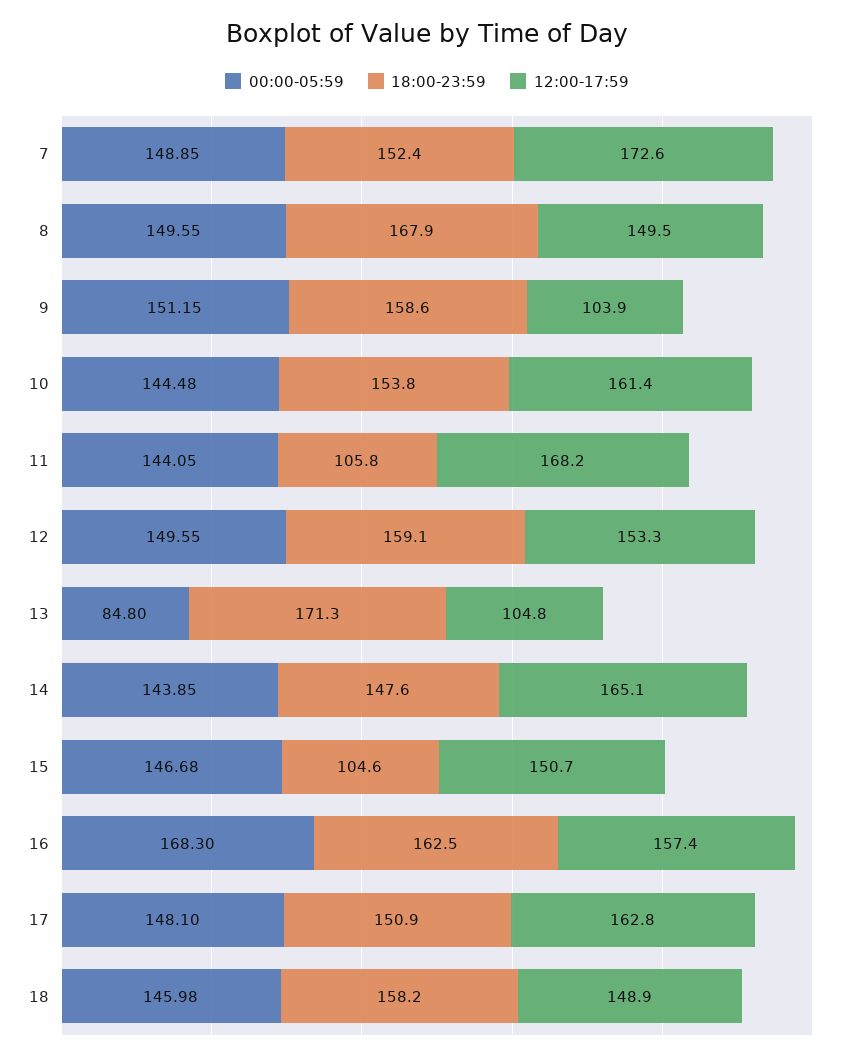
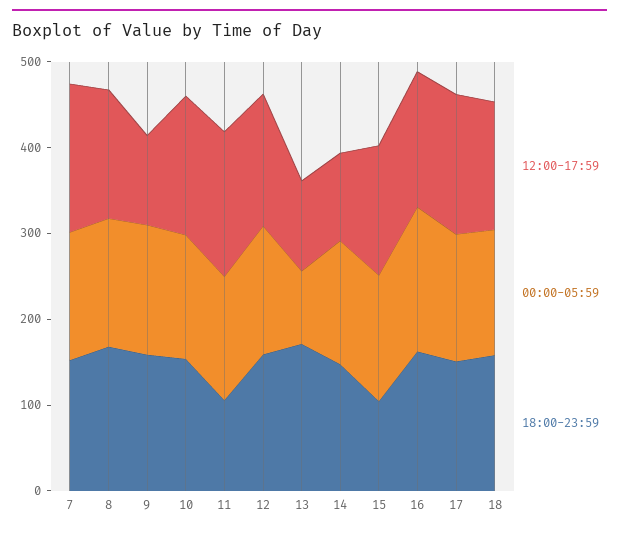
  {
    "00:00-05:59": {
      "7": 148.85,
      "8": 149.55,
      "9": 151.15,
      "10": 144.48,
      "11": 144.05,
      "12": 149.55,
      "13": 84.8,
      "14": 143.85,
      "15": 146.68,
      "16": 168.3,
      "17": 148.1,
      "18": 145.98
    },
    "18:00-23:59": {
      "7": 152.4,
      "8": 167.9,
      "9": 158.6,
      "10": 153.8,
      "11": 105.8,
      "12": 159.1,
      "13": 171.3,
      "14": 147.6,
      "15": 104.6,
      "16": 162.5,
      "17": 150.9,
      "18": 158.2
    },
    "12:00-17:59": {
      "7": 172.6,
      "8": 149.5,
      "9": 103.9,
      "10": 161.4,
      "11": 168.2,
      "12": 153.3,
      "13": 104.8,
-     "14": 165.1,
+     "14": 100,
      "15": 150.7,
      "16": 157.4,
      "17": 162.8,
      "18": 148.9
    }
  }

